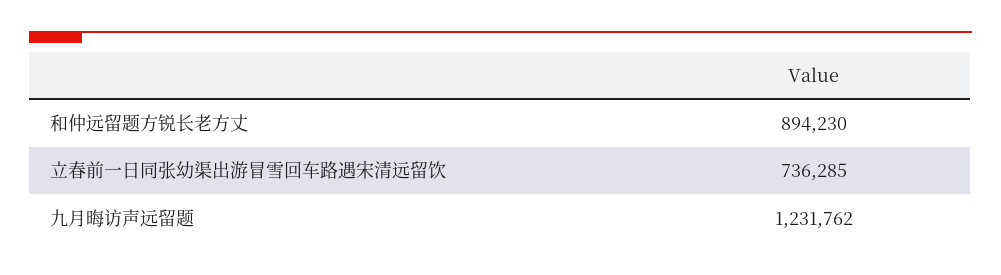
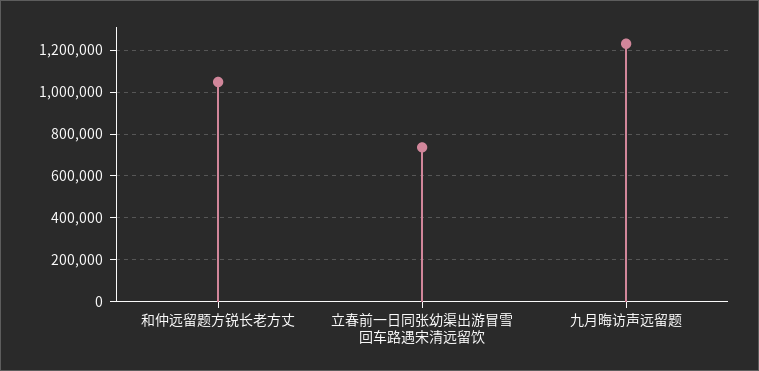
  {
-   "和仲远留题方锐长老方丈": 894230,
+   "和仲远留题方锐长老方丈": 1050000,
    "立春前一日同张幼渠出游冒雪回车路遇宋清远留饮": 736285,
    "九月晦访声远留题": 1231762
  }

